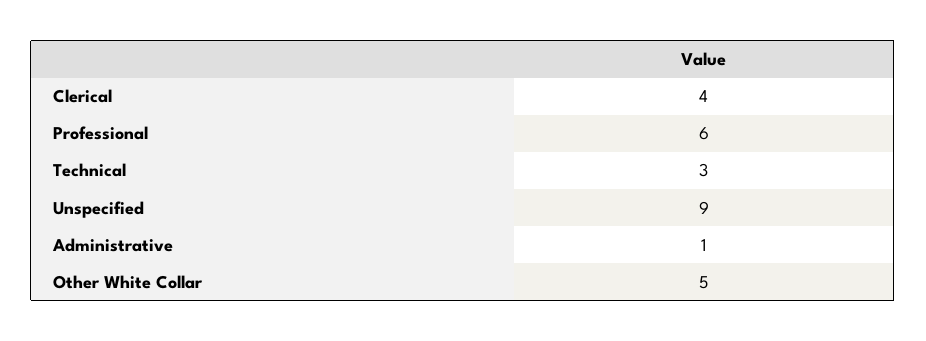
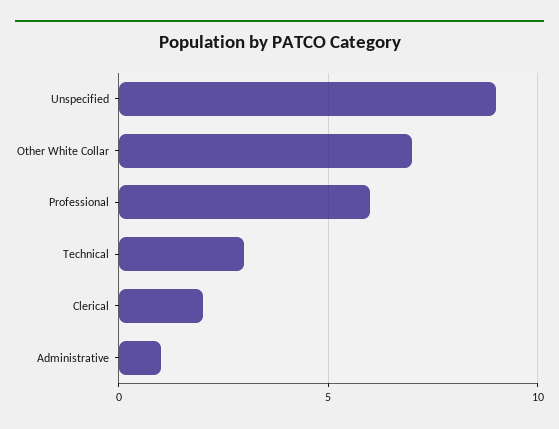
  {
-   "Clerical": 4,
+   "Clerical": 2,
    "Professional": 6,
    "Technical": 3,
    "Unspecified": 9,
    "Administrative": 1,
-   "Other White Collar": 5
+   "Other White Collar": 7
  }

